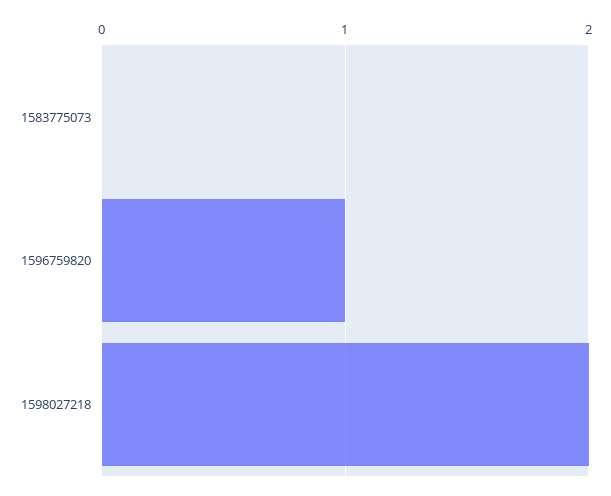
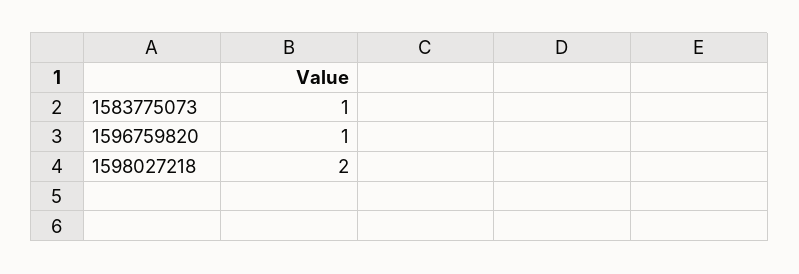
  {
-   "1583775073": 0,
+   "1583775073": 1,
    "1596759820": 1,
    "1598027218": 2
  }

